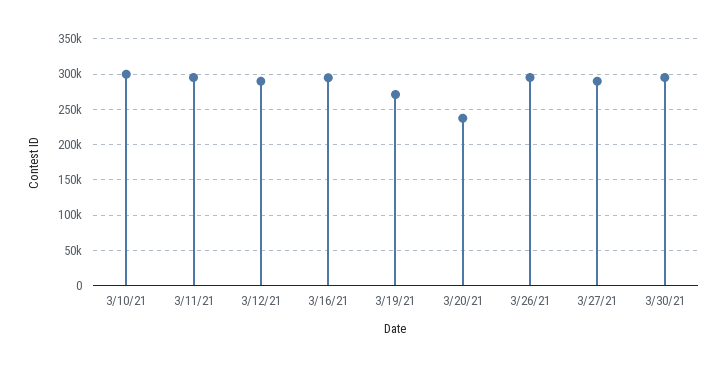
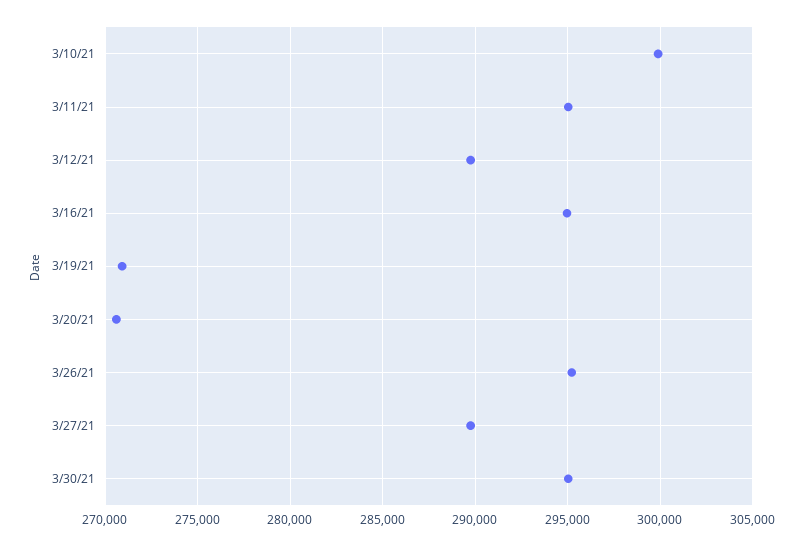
  {
    "3/10/21": 300000,
    "3/11/21": 295000,
    "3/12/21": 289500,
    "3/16/21": 295000,
    "3/19/21": 271000,
-   "3/20/21": 240000,
+   "3/20/21": 270500,
    "3/26/21": 295000,
    "3/27/21": 289500,
    "3/30/21": 295000
  }

